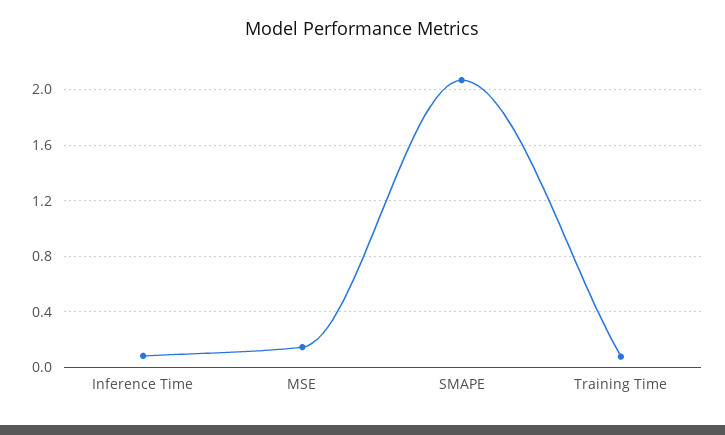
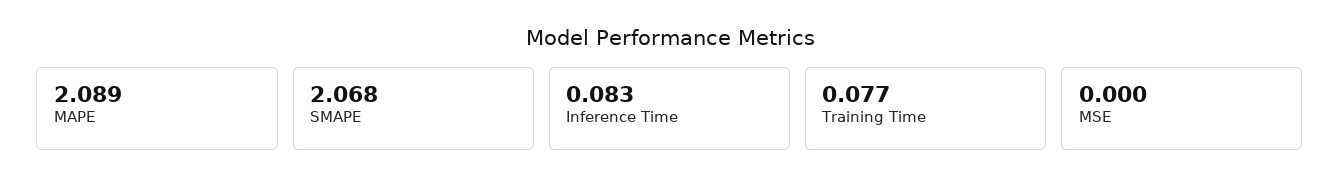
  {
    "Inference Time": 0.083,
-   "MSE": 0.15,
+   "MSE": 0,
    "SMAPE": 2.068,
-   "Training Time": 0.077
+   "Training Time": 0.077,
+   "MAPE": 2.089
  }

